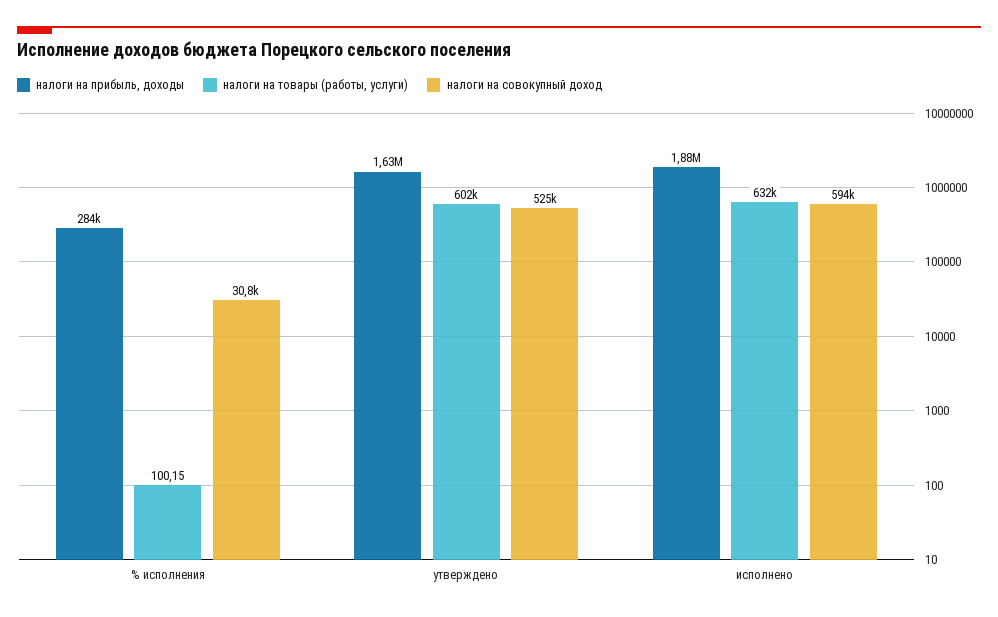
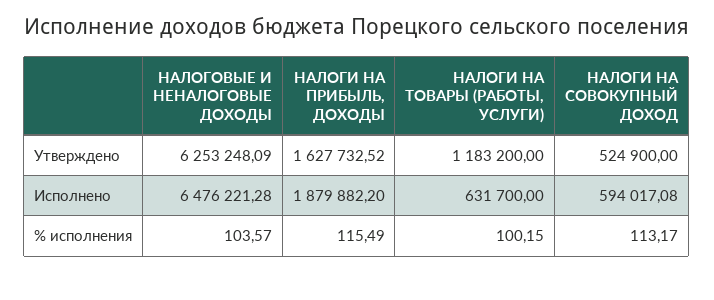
  {
    "налоги на прибыль, доходы": {
-     "% исполнения": 284000,
+     "% исполнения": 115.49,
      "утверждено": 1627732.52,
      "исполнено": 1879882.2
    },
    "налоги на товары (работы, услуги)": {
      "% исполнения": 100.15,
-     "утверждено": 602000,
+     "утверждено": 1183200,
      "исполнено": 631700
    },
    "налоги на совокупный доход": {
-     "% исполнения": 30800,
+     "% исполнения": 113.17,
      "утверждено": 524900,
      "исполнено": 594017.08
-   }
+   },
+   "НАЛОГОВЫЕ И НЕНАЛОГОВЫЕ ДОХОДЫ": {
+     "утверждено": 6253248.09,
+     "исполнено": 6476221.28,
+     "% исполнения": 103.57
+   }
  }

